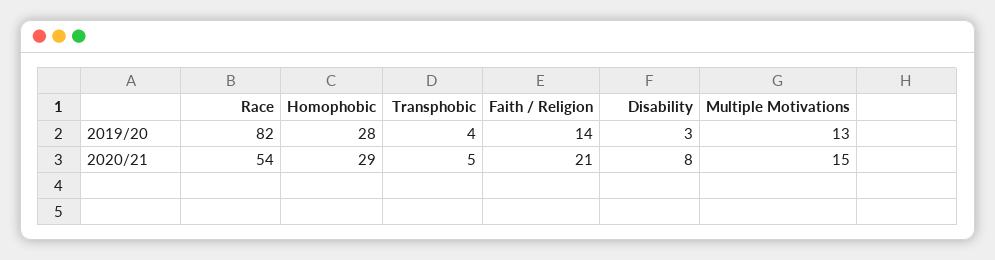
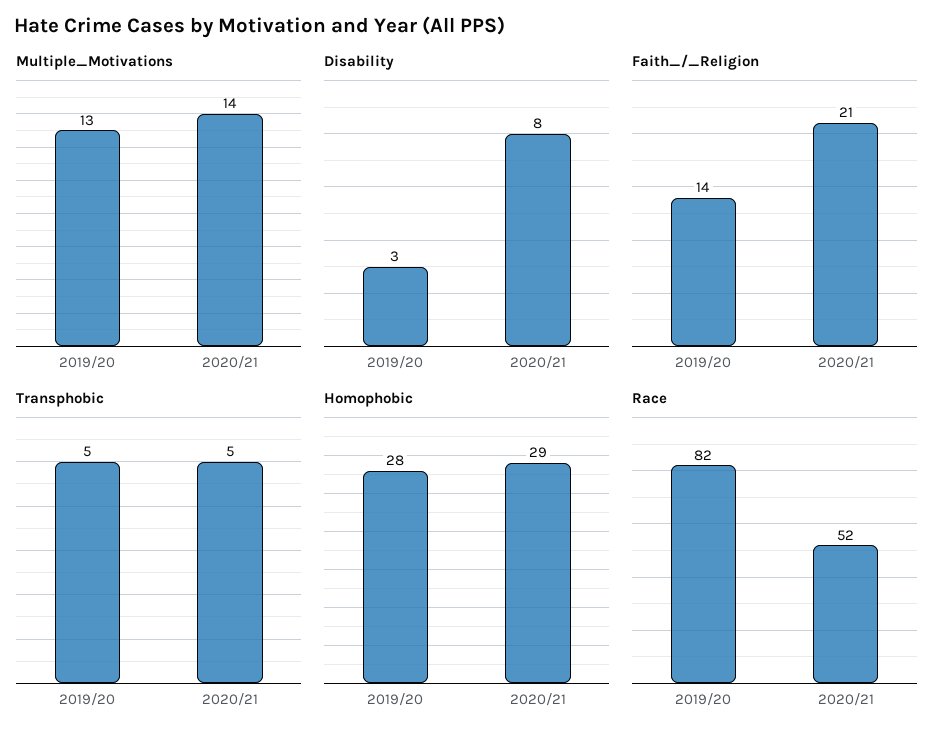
  {
    "Race": {
      "2019/20": 82,
-     "2020/21": 54
+     "2020/21": 52
    },
    "Homophobic": {
      "2019/20": 28,
      "2020/21": 29
    },
    "Transphobic": {
-     "2019/20": 4,
+     "2019/20": 5,
      "2020/21": 5
    },
    "Faith / Religion": {
      "2019/20": 14,
      "2020/21": 21
    },
    "Disability": {
      "2019/20": 3,
      "2020/21": 8
    },
    "Multiple Motivations": {
      "2019/20": 13,
-     "2020/21": 15
+     "2020/21": 14
    }
  }

